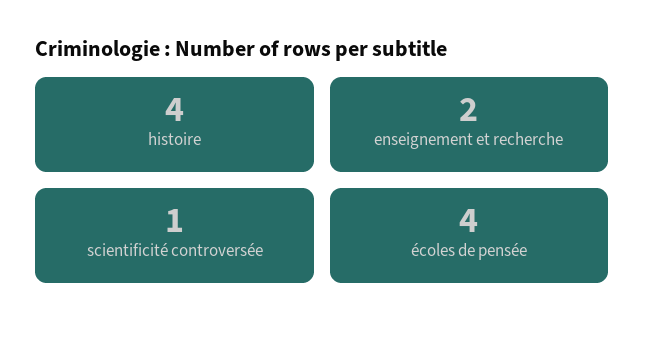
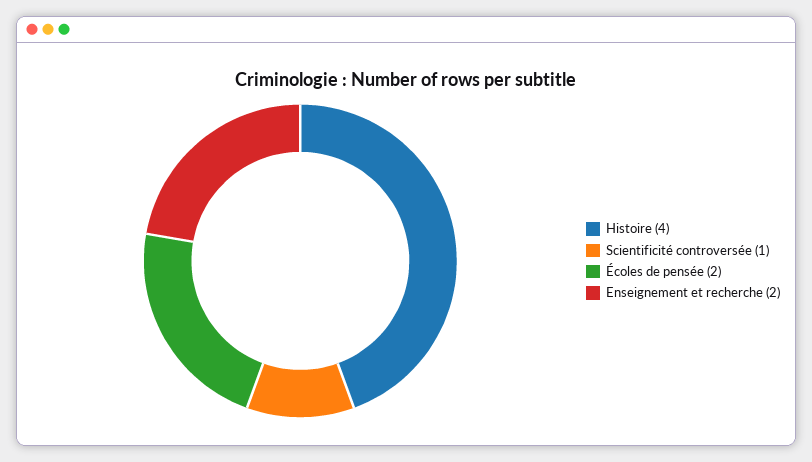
  {
    "histoire": 4,
    "enseignement et recherche": 2,
    "scientificité controversée": 1,
-   "écoles de pensée": 4
+   "écoles de pensée": 2
  }

